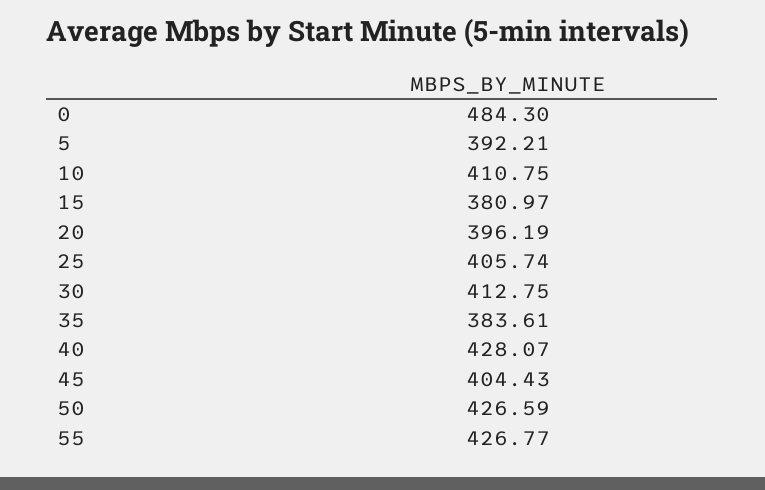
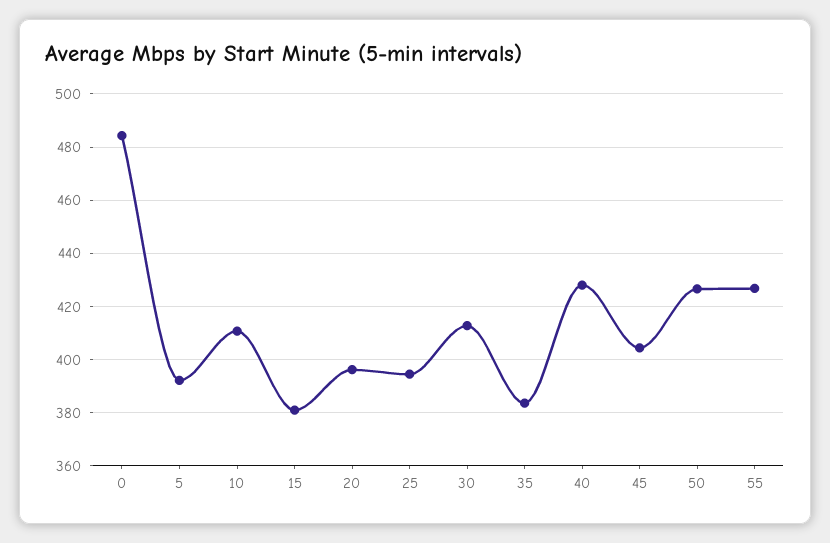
  {
    "0": 484.3,
    "5": 392.21,
    "10": 410.75,
    "15": 380.97,
    "20": 396.19,
-   "25": 405.74,
+   "25": 395,
    "30": 412.75,
    "35": 383.61,
    "40": 428.07,
    "45": 404.43,
    "50": 426.59,
    "55": 426.77
  }

